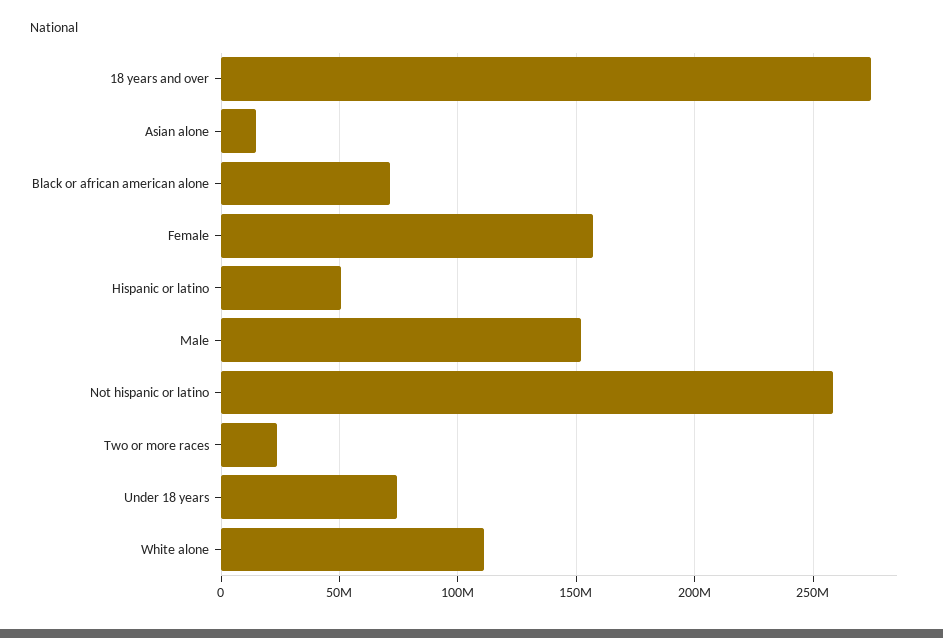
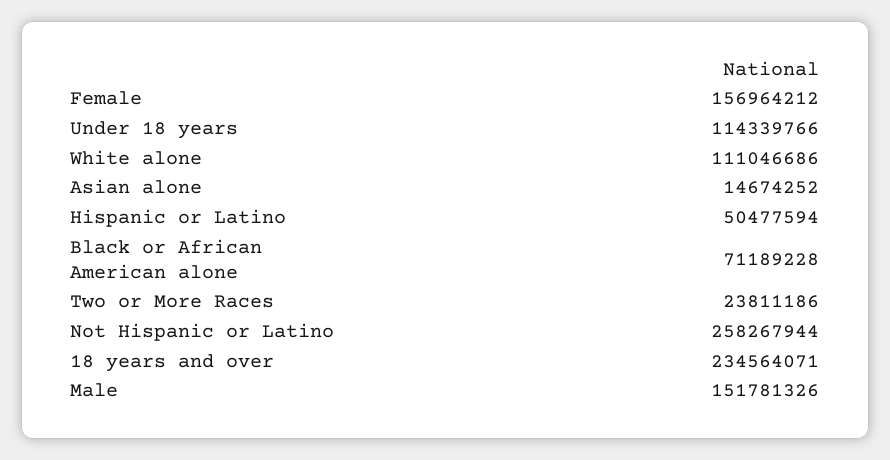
  {
-   "18 years and over": 275000000,
+   "18 years and over": 234564071,
    "Asian alone": 14674252,
    "Black or african american alone": 71189228,
    "Female": 156964212,
    "Hispanic or latino": 50477594,
    "Male": 151781326,
    "Not hispanic or latino": 258267944,
    "Two or more races": 23811186,
-   "Under 18 years": 75000000,
+   "Under 18 years": 114339766,
    "White alone": 111046686
  }

